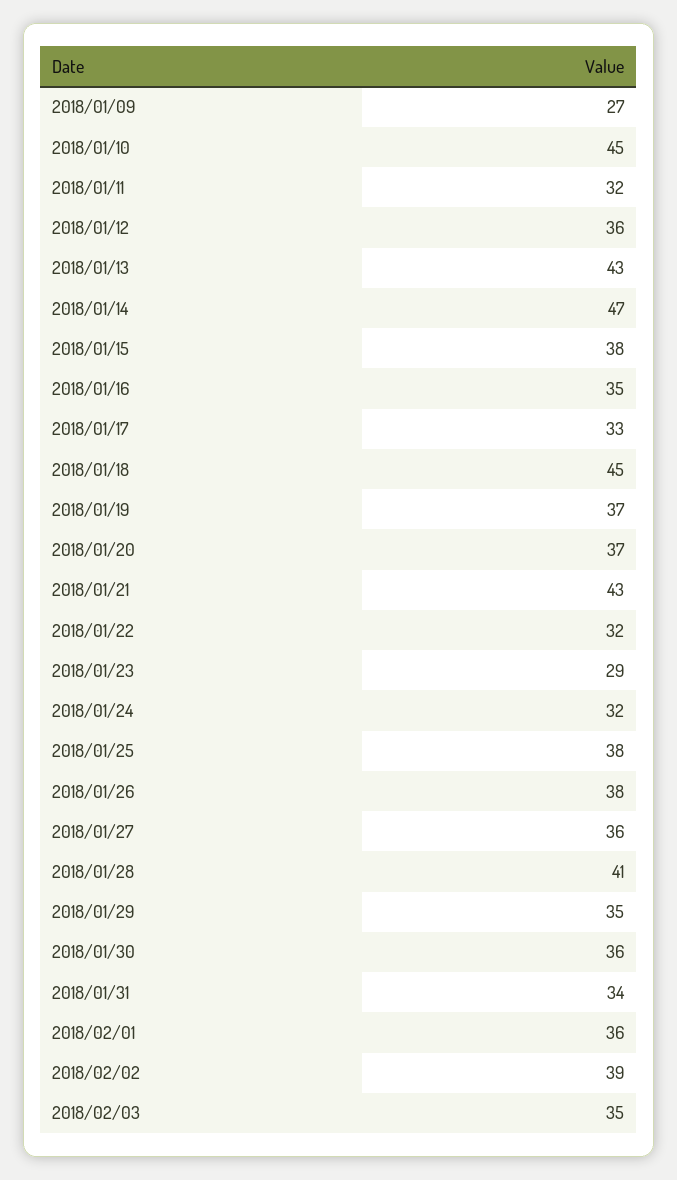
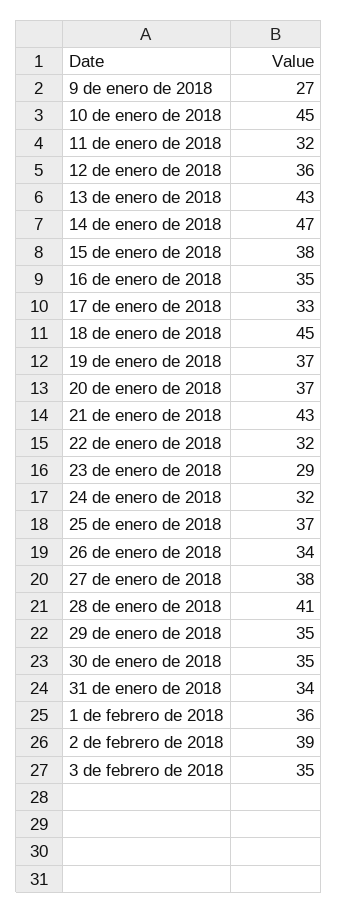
  {
    "2018/01/09": 27,
    "2018/01/10": 45,
    "2018/01/11": 32,
    "2018/01/12": 36,
    "2018/01/13": 43,
    "2018/01/14": 47,
    "2018/01/15": 38,
    "2018/01/16": 35,
    "2018/01/17": 33,
    "2018/01/18": 45,
    "2018/01/19": 37,
    "2018/01/20": 37,
    "2018/01/21": 43,
    "2018/01/22": 32,
    "2018/01/23": 29,
    "2018/01/24": 32,
-   "2018/01/25": 38,
+   "2018/01/25": 37,
-   "2018/01/26": 38,
+   "2018/01/26": 34,
-   "2018/01/27": 36,
+   "2018/01/27": 38,
    "2018/01/28": 41,
    "2018/01/29": 35,
-   "2018/01/30": 36,
+   "2018/01/30": 35,
    "2018/01/31": 34,
    "2018/02/01": 36,
    "2018/02/02": 39,
    "2018/02/03": 35
  }

